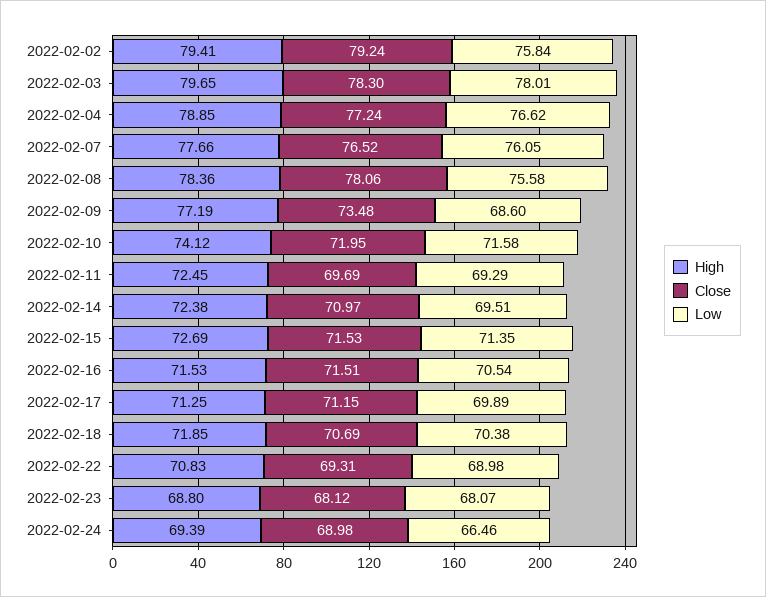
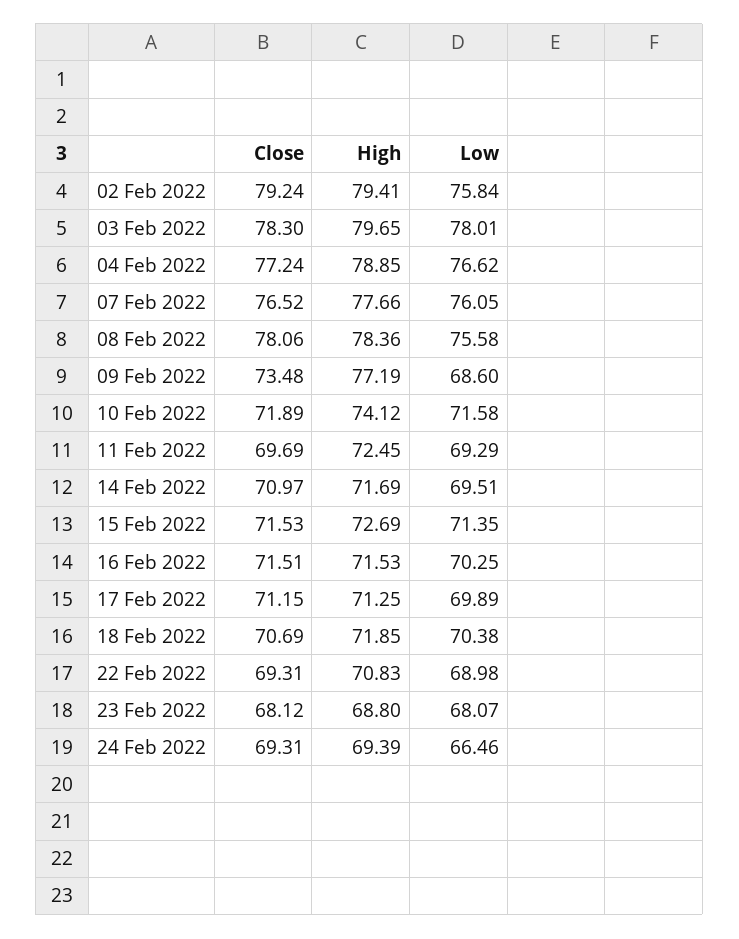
  {
    "High": {
      "2022-02-02": 79.41,
      "2022-02-03": 79.65,
      "2022-02-04": 78.85,
      "2022-02-07": 77.66,
      "2022-02-08": 78.36,
      "2022-02-09": 77.19,
      "2022-02-10": 74.12,
      "2022-02-11": 72.45,
-     "2022-02-14": 72.38,
+     "2022-02-14": 71.69,
      "2022-02-15": 72.69,
      "2022-02-16": 71.53,
      "2022-02-17": 71.25,
      "2022-02-18": 71.85,
      "2022-02-22": 70.83,
      "2022-02-23": 68.8,
      "2022-02-24": 69.39
    },
    "Close": {
      "2022-02-02": 79.24,
      "2022-02-03": 78.3,
      "2022-02-04": 77.24,
      "2022-02-07": 76.52,
      "2022-02-08": 78.06,
      "2022-02-09": 73.48,
-     "2022-02-10": 71.95,
+     "2022-02-10": 71.89,
      "2022-02-11": 69.69,
      "2022-02-14": 70.97,
      "2022-02-15": 71.53,
      "2022-02-16": 71.51,
      "2022-02-17": 71.15,
      "2022-02-18": 70.69,
      "2022-02-22": 69.31,
      "2022-02-23": 68.12,
-     "2022-02-24": 68.98
+     "2022-02-24": 69.31
    },
    "Low": {
      "2022-02-02": 75.84,
      "2022-02-03": 78.01,
      "2022-02-04": 76.62,
      "2022-02-07": 76.05,
      "2022-02-08": 75.58,
      "2022-02-09": 68.6,
      "2022-02-10": 71.58,
      "2022-02-11": 69.29,
      "2022-02-14": 69.51,
      "2022-02-15": 71.35,
-     "2022-02-16": 70.54,
+     "2022-02-16": 70.25,
      "2022-02-17": 69.89,
      "2022-02-18": 70.38,
      "2022-02-22": 68.98,
      "2022-02-23": 68.07,
      "2022-02-24": 66.46
    }
  }

